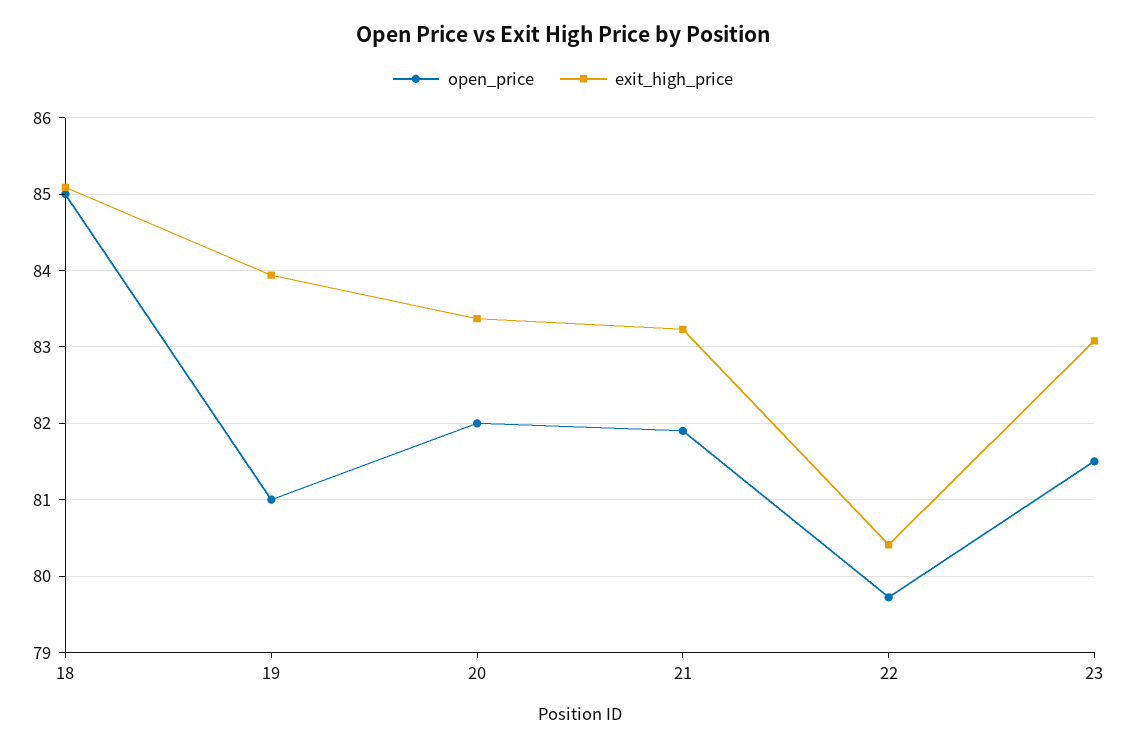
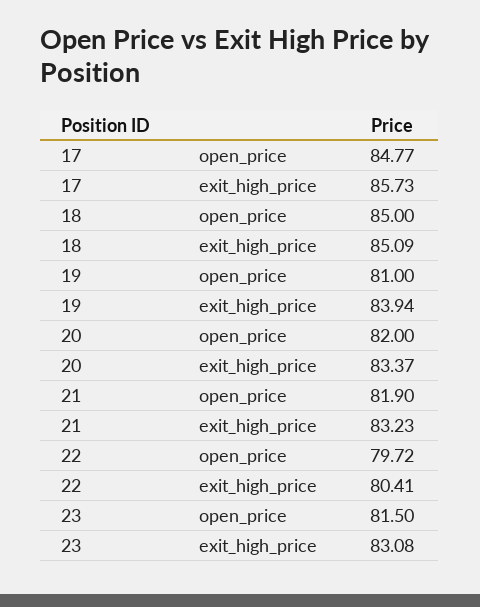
  {
    "open_price": {
      "18": 85,
      "19": 81,
      "20": 82,
      "21": 81.9,
      "22": 79.72,
-     "23": 81.5
+     "23": 81.5,
+     "17": 84.77
    },
    "exit_high_price": {
      "18": 85.09,
      "19": 83.94,
      "20": 83.37,
      "21": 83.23,
      "22": 80.41,
-     "23": 83.08
+     "23": 83.08,
+     "17": 85.73
    }
  }

